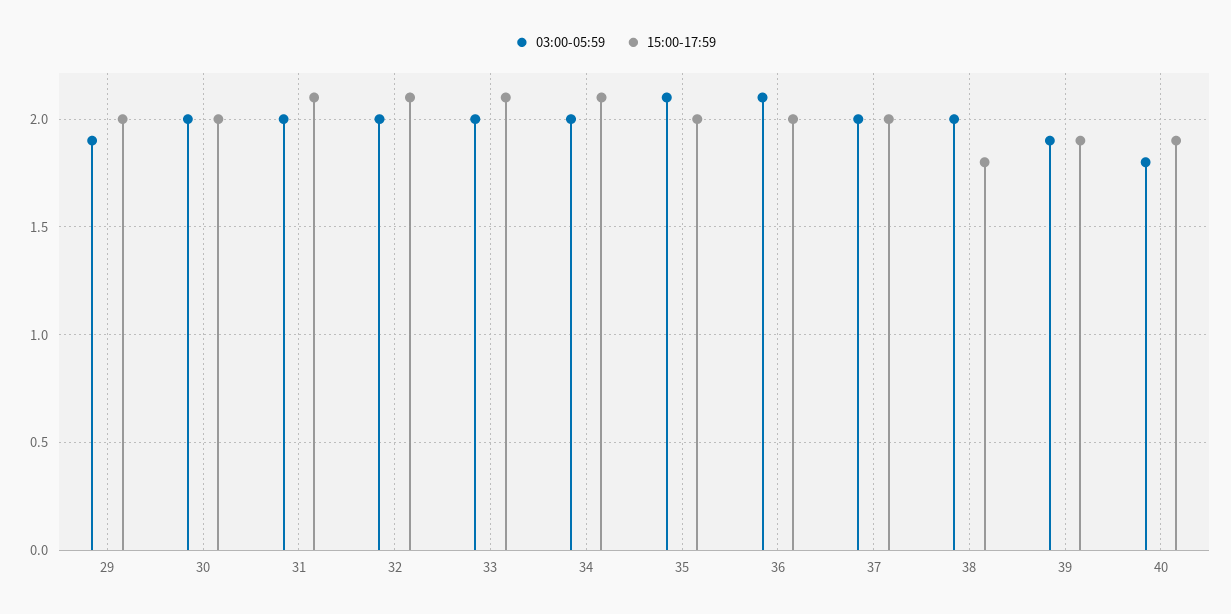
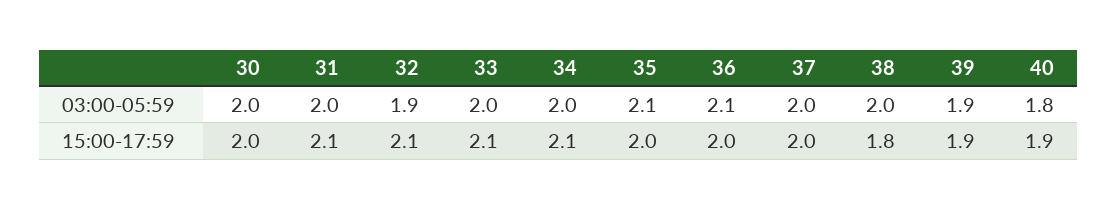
  {
    "03:00-05:59": {
-     "29": 1.9,
      "30": 2,
      "31": 2,
-     "32": 2,
+     "32": 1.9,
      "33": 2,
      "34": 2,
      "35": 2.1,
      "36": 2.1,
      "37": 2,
      "38": 2,
      "39": 1.9,
      "40": 1.8
    },
    "15:00-17:59": {
-     "29": 2,
      "30": 2,
      "31": 2.1,
      "32": 2.1,
      "33": 2.1,
      "34": 2.1,
      "35": 2,
      "36": 2,
      "37": 2,
      "38": 1.8,
      "39": 1.9,
      "40": 1.9
    }
  }

